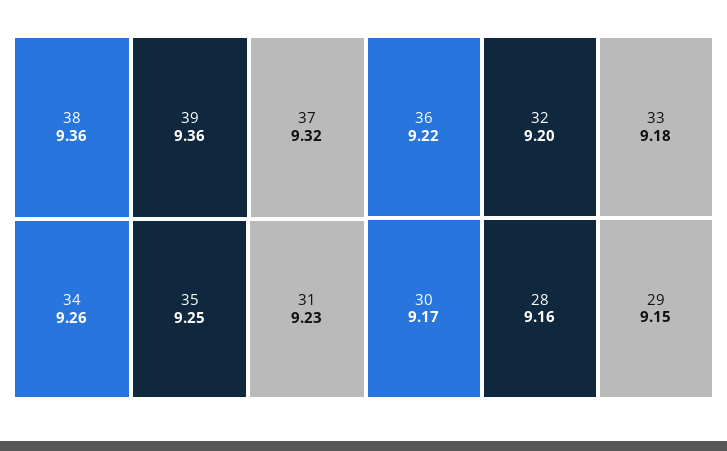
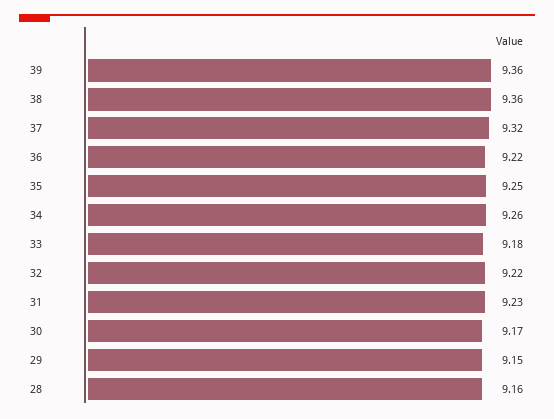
  {
    "38": 9.36,
    "39": 9.36,
    "37": 9.32,
    "34": 9.26,
    "35": 9.25,
    "31": 9.23,
    "36": 9.22,
-   "32": 9.2,
+   "32": 9.22,
    "33": 9.18,
    "30": 9.17,
    "28": 9.16,
    "29": 9.15
  }

